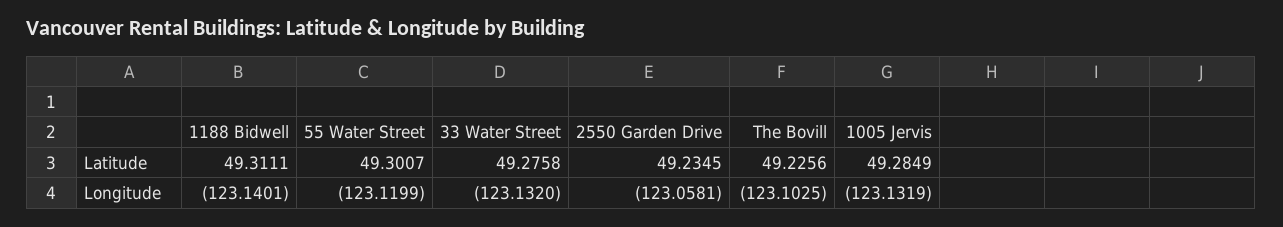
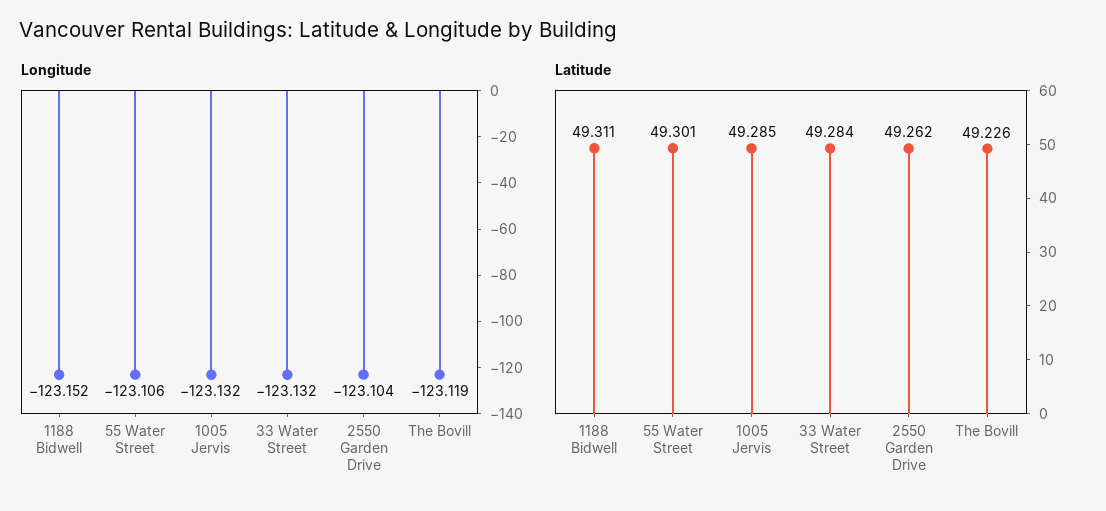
  {
    "Latitude": {
      "1188 Bidwell": 49.3111,
      "55 Water Street": 49.3007,
-     "33 Water Street": 49.2758,
+     "33 Water Street": 49.284,
-     "2550 Garden Drive": 49.2345,
+     "2550 Garden Drive": 49.262,
      "The Bovill": 49.2256,
      "1005 Jervis": 49.2849
    },
    "Longitude": {
-     "1188 Bidwell": -123.1401,
+     "1188 Bidwell": -123.152,
-     "55 Water Street": -123.1199,
+     "55 Water Street": -123.106,
      "33 Water Street": -123.132,
-     "2550 Garden Drive": -123.0581,
+     "2550 Garden Drive": -123.104,
-     "The Bovill": -123.1025,
+     "The Bovill": -123.119,
      "1005 Jervis": -123.1319
    }
  }

